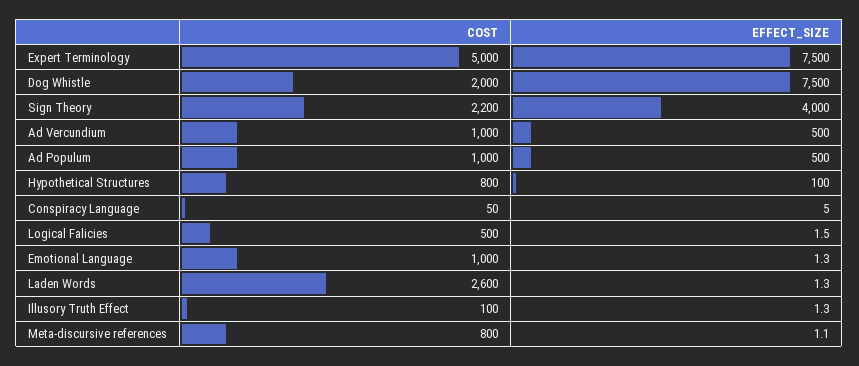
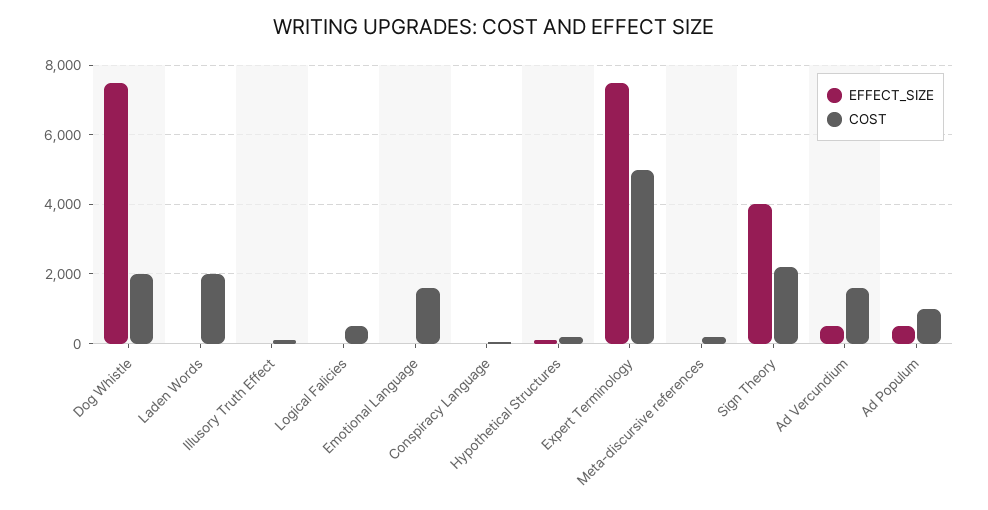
  {
    "COST": {
      "Expert Terminology": 5000,
      "Dog Whistle": 2000,
      "Sign Theory": 2200,
-     "Ad Vercundium": 1000,
+     "Ad Vercundium": 1600,
      "Ad Populum": 1000,
-     "Hypothetical Structures": 800,
+     "Hypothetical Structures": 200,
      "Conspiracy Language": 50,
      "Logical Falicies": 500,
-     "Emotional Language": 1000,
+     "Emotional Language": 1600,
-     "Laden Words": 2600,
+     "Laden Words": 2000,
      "Illusory Truth Effect": 100,
-     "Meta-discursive references": 800
+     "Meta-discursive references": 200
    },
    "EFFECT_SIZE": {
      "Expert Terminology": 7500,
      "Dog Whistle": 7500,
      "Sign Theory": 4000,
      "Ad Vercundium": 500,
      "Ad Populum": 500,
      "Hypothetical Structures": 100,
      "Conspiracy Language": 5,
      "Logical Falicies": 1.5,
      "Emotional Language": 1.3,
      "Laden Words": 1.3,
      "Illusory Truth Effect": 1.3,
      "Meta-discursive references": 1.1
    }
  }

